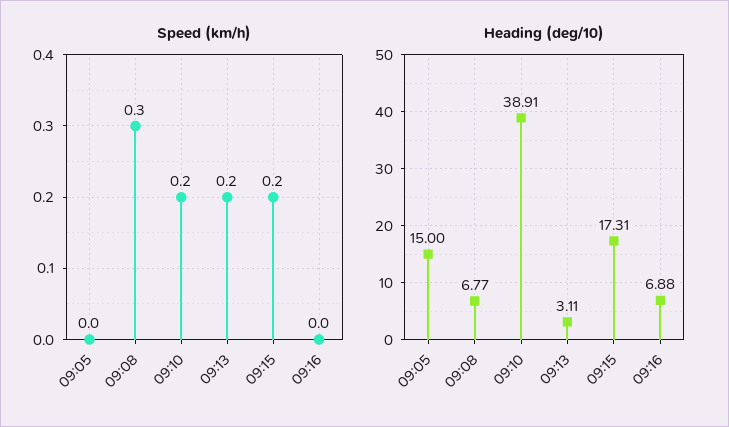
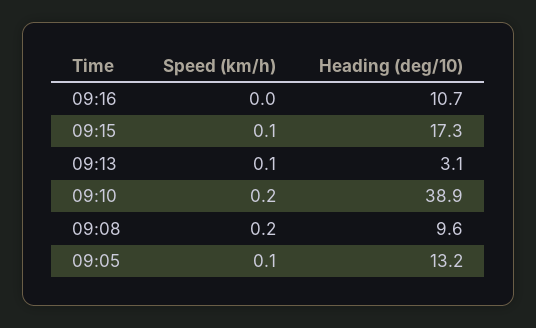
  {
    "Speed (km/h)": {
-     "09:05": 0,
+     "09:05": 0.1,
-     "09:08": 0.3,
+     "09:08": 0.2,
      "09:10": 0.2,
-     "09:13": 0.2,
+     "09:13": 0.1,
-     "09:15": 0.2,
+     "09:15": 0.1,
      "09:16": 0
    },
    "Heading (deg/10)": {
-     "09:05": 15,
+     "09:05": 13.2,
-     "09:08": 6.77,
+     "09:08": 9.6,
      "09:10": 38.91,
      "09:13": 3.11,
      "09:15": 17.31,
-     "09:16": 6.88
+     "09:16": 10.7
    }
  }

